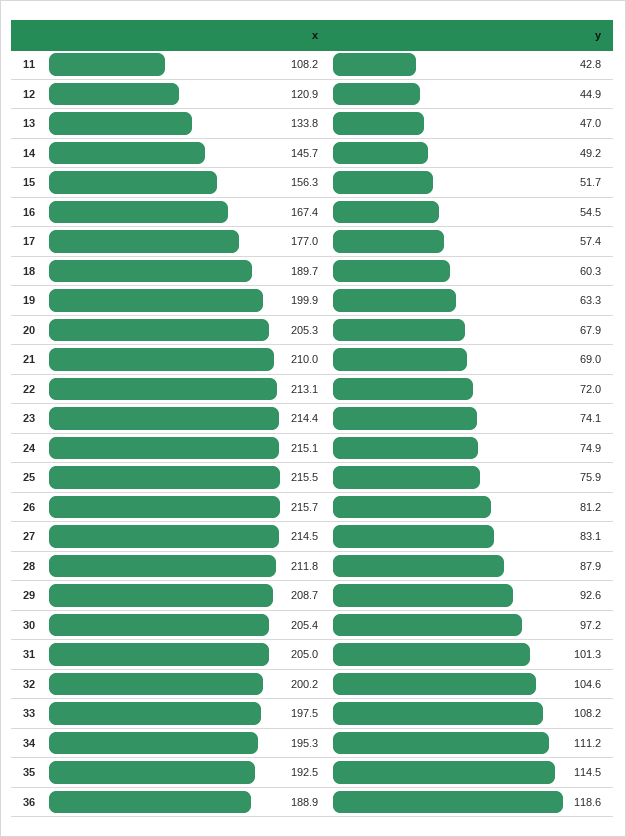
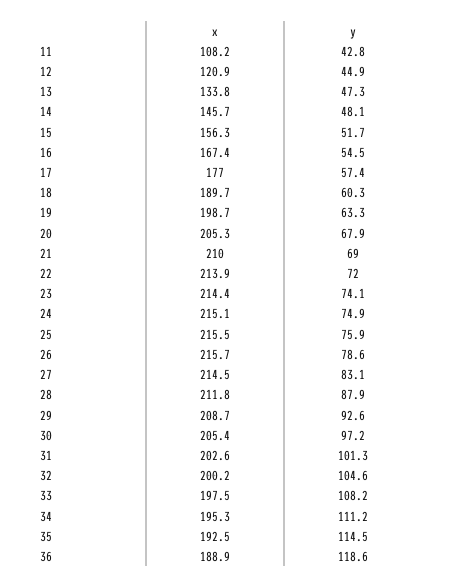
  {
    "x": {
      "11": 108.2,
      "12": 120.9,
      "13": 133.8,
      "14": 145.7,
      "15": 156.3,
      "16": 167.4,
      "17": 177,
      "18": 189.7,
-     "19": 199.9,
+     "19": 198.7,
      "20": 205.3,
      "21": 210,
-     "22": 213.1,
+     "22": 213.9,
      "23": 214.4,
      "24": 215.1,
      "25": 215.5,
      "26": 215.7,
      "27": 214.5,
      "28": 211.8,
      "29": 208.7,
      "30": 205.4,
-     "31": 205,
+     "31": 202.6,
      "32": 200.2,
      "33": 197.5,
      "34": 195.3,
      "35": 192.5,
      "36": 188.9
    },
    "y": {
      "11": 42.8,
      "12": 44.9,
-     "13": 47,
+     "13": 47.3,
-     "14": 49.2,
+     "14": 48.1,
      "15": 51.7,
      "16": 54.5,
      "17": 57.4,
      "18": 60.3,
      "19": 63.3,
      "20": 67.9,
      "21": 69,
      "22": 72,
      "23": 74.1,
      "24": 74.9,
      "25": 75.9,
-     "26": 81.2,
+     "26": 78.6,
      "27": 83.1,
      "28": 87.9,
      "29": 92.6,
      "30": 97.2,
      "31": 101.3,
      "32": 104.6,
      "33": 108.2,
      "34": 111.2,
      "35": 114.5,
      "36": 118.6
    }
  }

